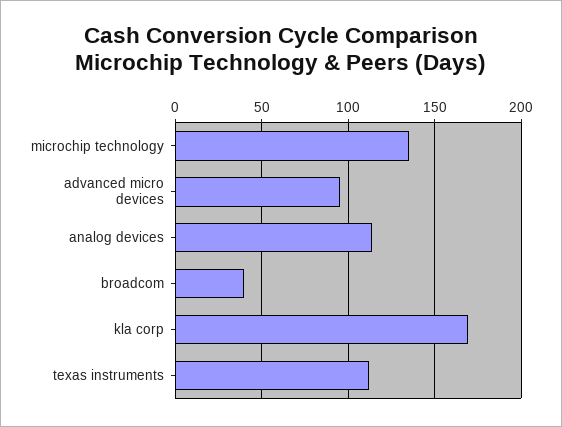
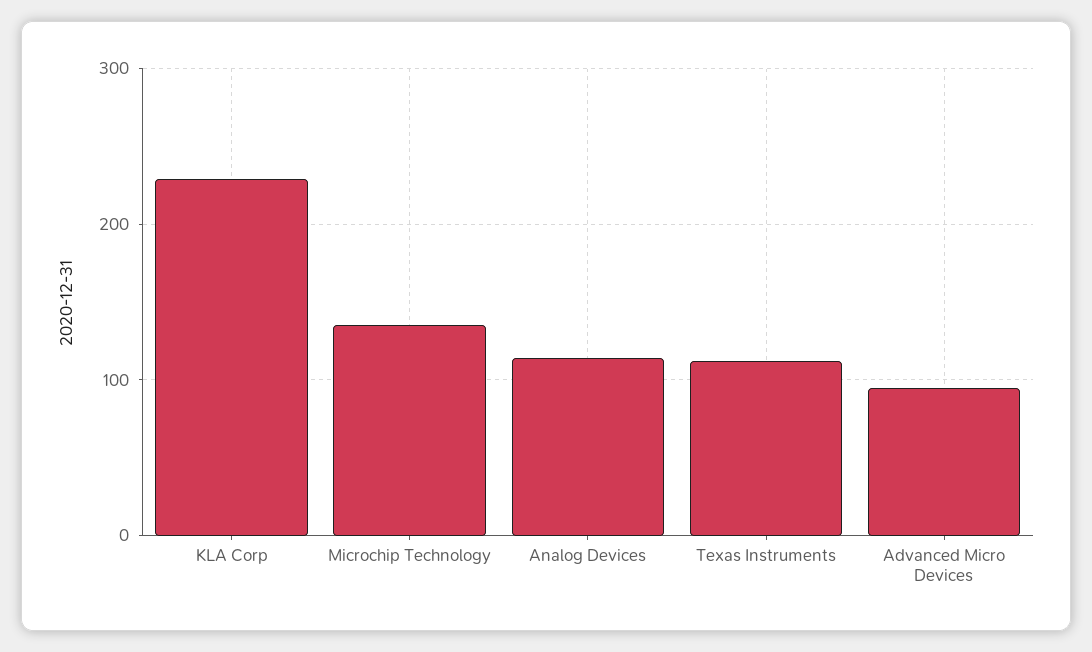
  {
    "microchip technology": 135,
    "advanced micro devices": 95,
    "analog devices": 115,
-   "broadcom": 40,
-   "kla corp": 170,
+   "kla corp": 230,
    "texas instruments": 110
  }

